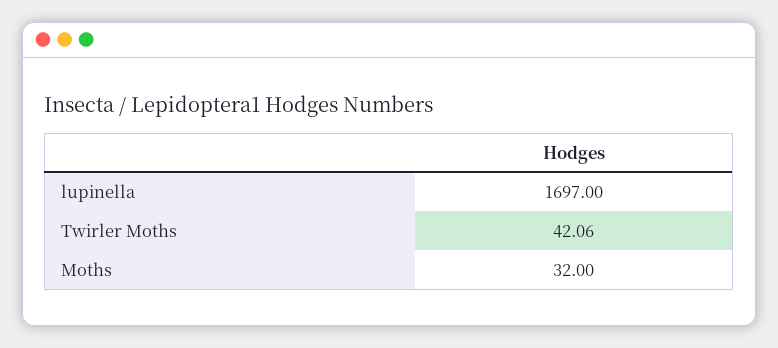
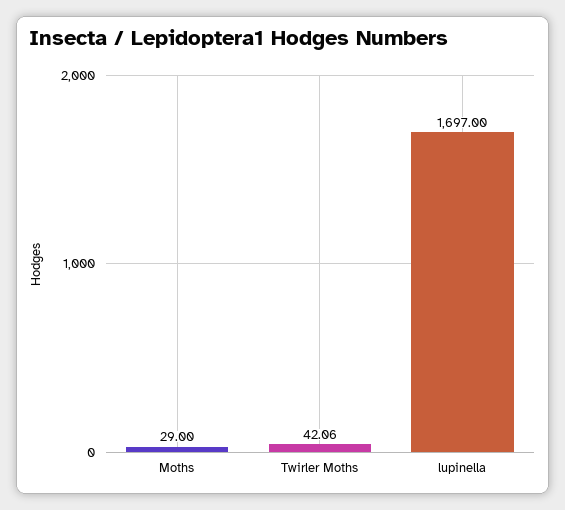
  {
    "lupinella": 1697,
    "Twirler Moths": 42.06,
-   "Moths": 32
+   "Moths": 29
  }

